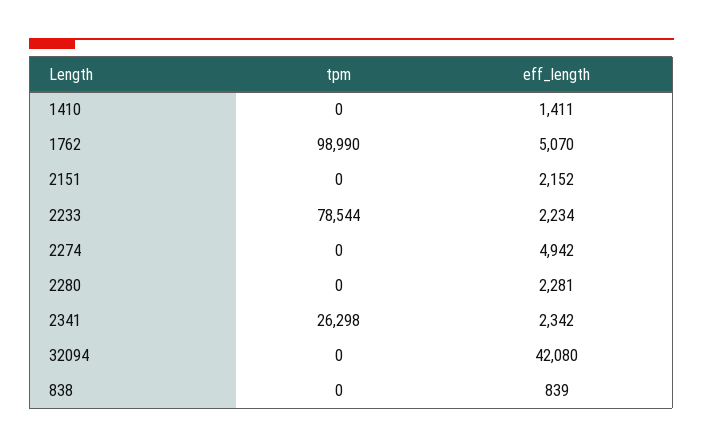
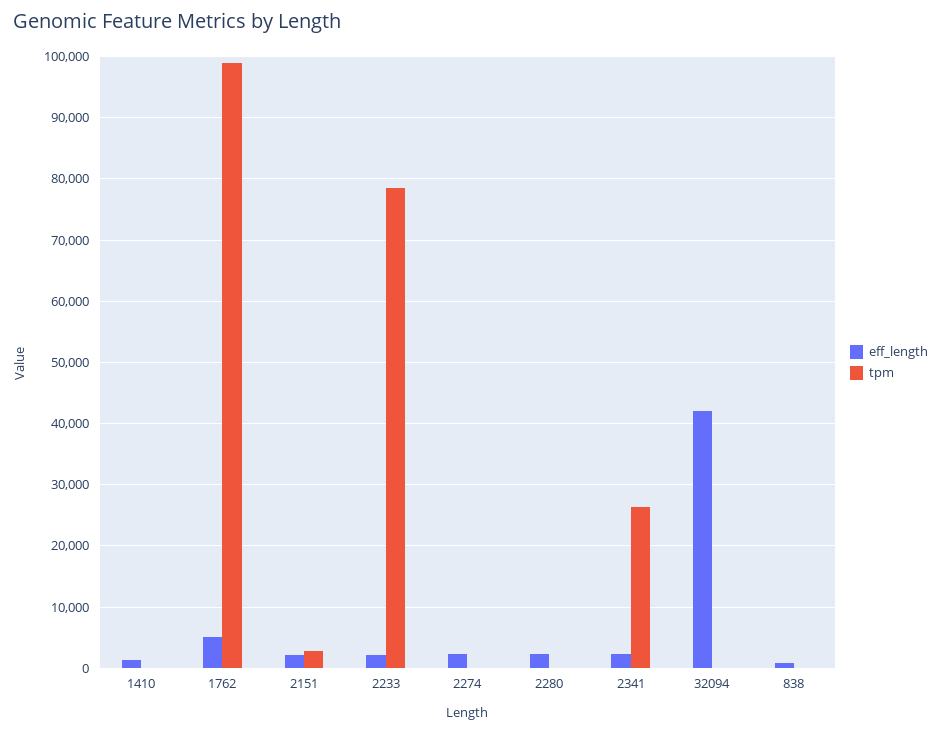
  {
    "tpm": {
      "1410": 0,
      "1762": 98990,
-     "2151": 0,
+     "2151": 3000,
      "2233": 78544,
      "2274": 0,
      "2280": 0,
      "2341": 26298,
      "32094": 0,
      "838": 0
    },
    "eff_length": {
      "1410": 1411,
      "1762": 5070,
      "2151": 2152,
      "2233": 2234,
-     "2274": 4942,
+     "2274": 2000,
      "2280": 2281,
      "2341": 2342,
      "32094": 42080,
      "838": 839
    }
  }

